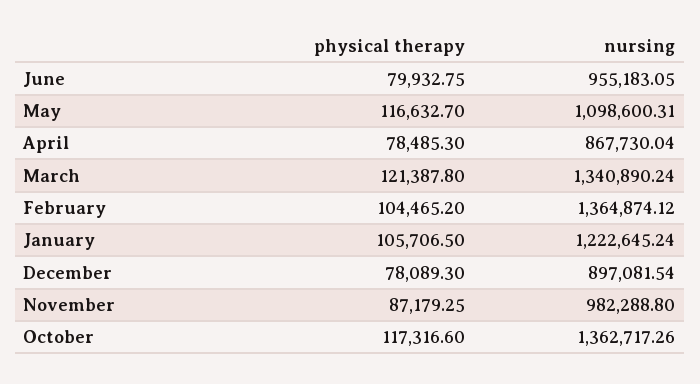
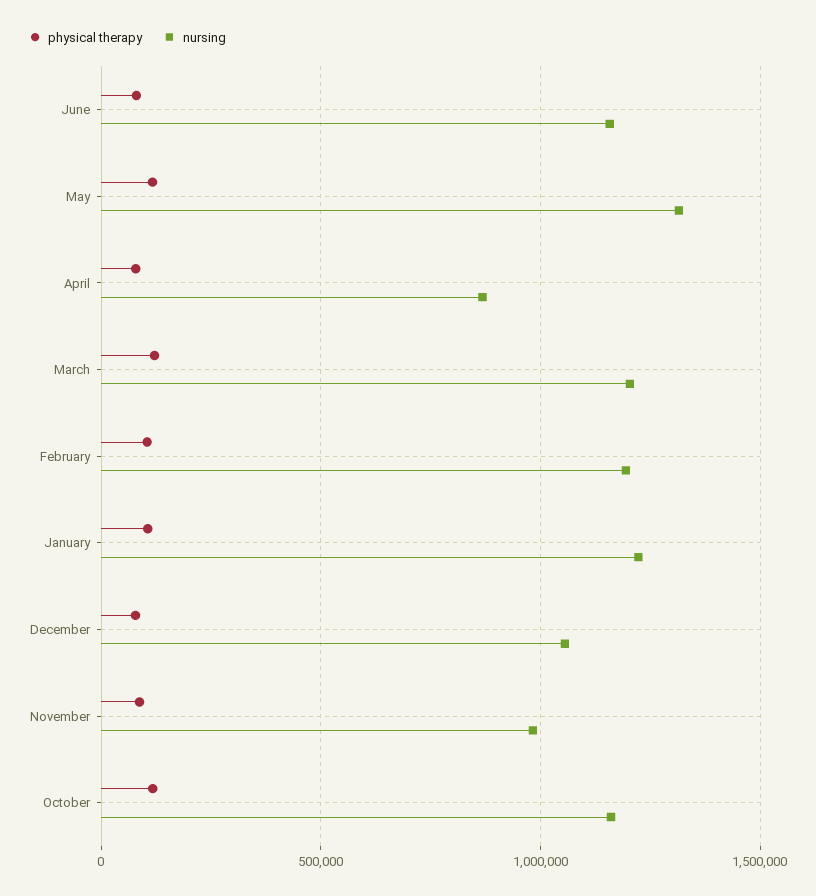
  {
    "physical therapy": {
      "June": 79932.75,
      "May": 116632.7,
      "April": 78485.3,
      "March": 121387.8,
      "February": 104465.2,
      "January": 105706.5,
      "December": 78089.3,
      "November": 87179.25,
      "October": 117316.6
    },
    "nursing": {
-     "June": 955183.05,
+     "June": 1150000,
-     "May": 1098600.31,
+     "May": 1300000,
      "April": 867730.04,
-     "March": 1340890.24,
+     "March": 1200000,
-     "February": 1364874.12,
+     "February": 1200000,
      "January": 1222645.24,
-     "December": 897081.54,
+     "December": 1050000,
      "November": 982288.8,
-     "October": 1362717.26
+     "October": 1150000
    }
  }

